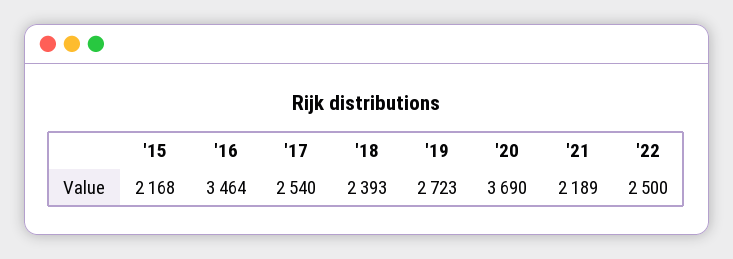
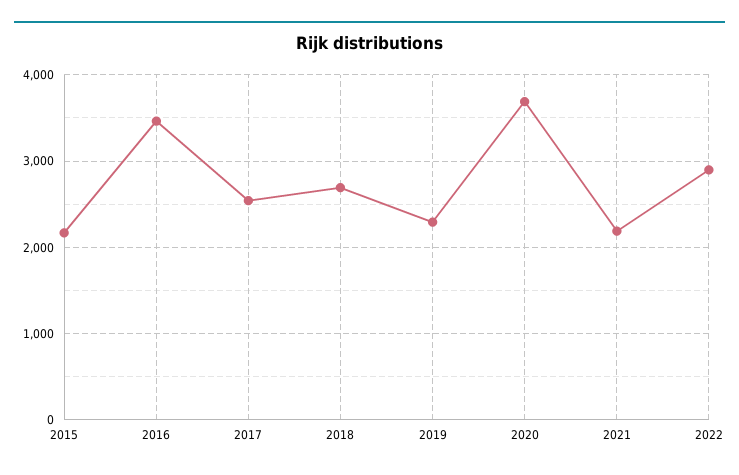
  {
    "'15": 2168,
    "'16": 3464,
    "'17": 2540,
-   "'18": 2393,
+   "'18": 2700,
-   "'19": 2723,
+   "'19": 2300,
    "'20": 3690,
    "'21": 2189,
-   "'22": 2500
+   "'22": 2900
  }

